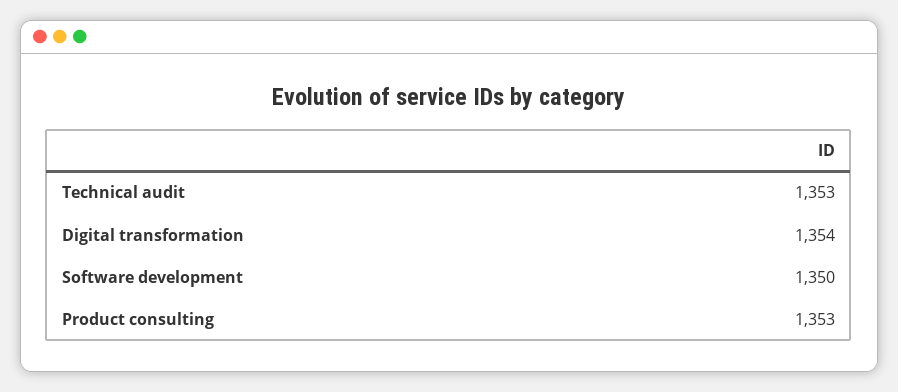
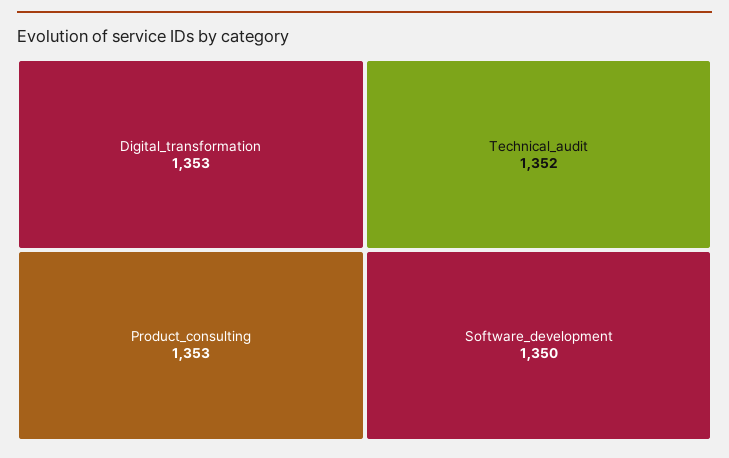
  {
-   "Technical audit": 1353,
+   "Technical audit": 1352,
-   "Digital transformation": 1354,
+   "Digital transformation": 1353,
    "Software development": 1350,
    "Product consulting": 1353
  }

